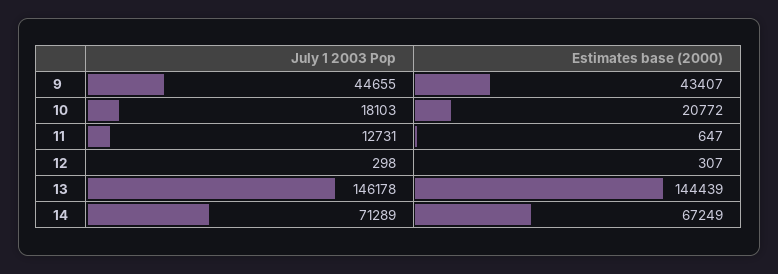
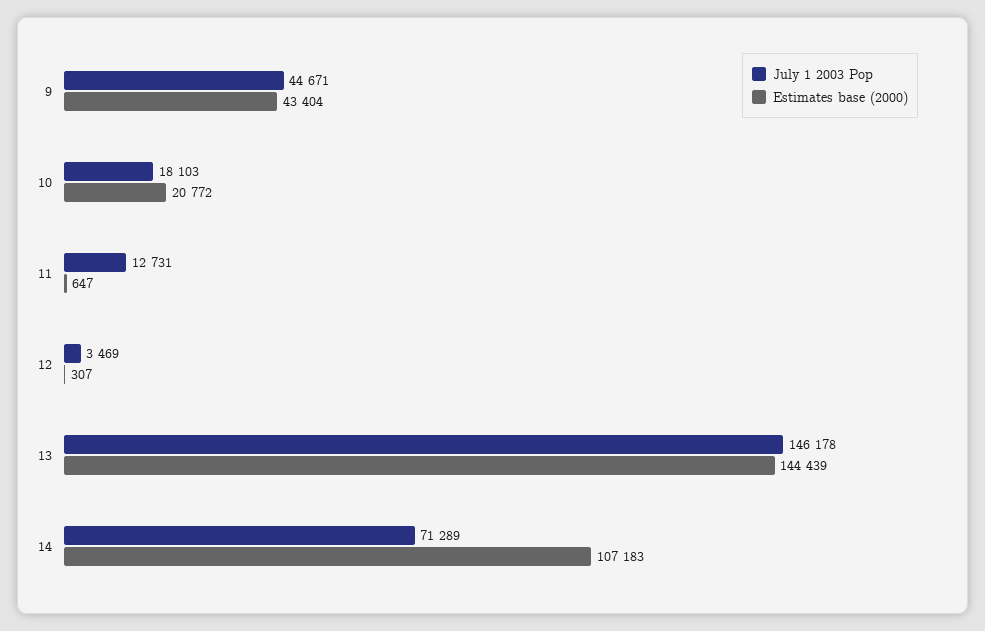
  {
    "July 1 2003 Pop": {
-     "9": 44655,
+     "9": 44671,
      "10": 18103,
      "11": 12731,
-     "12": 298,
+     "12": 3469,
      "13": 146178,
      "14": 71289
    },
    "Estimates base (2000)": {
-     "9": 43407,
+     "9": 43404,
      "10": 20772,
      "11": 647,
      "12": 307,
      "13": 144439,
-     "14": 67249
+     "14": 107183
    }
  }

